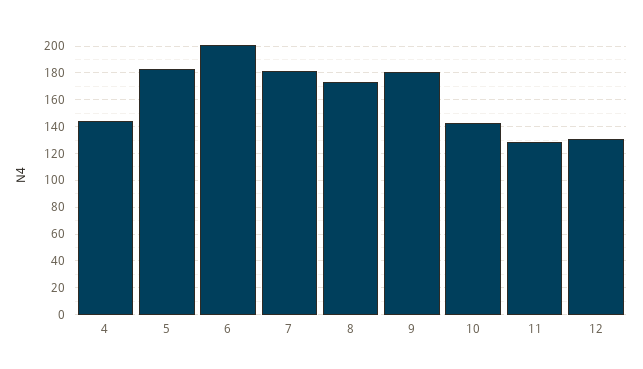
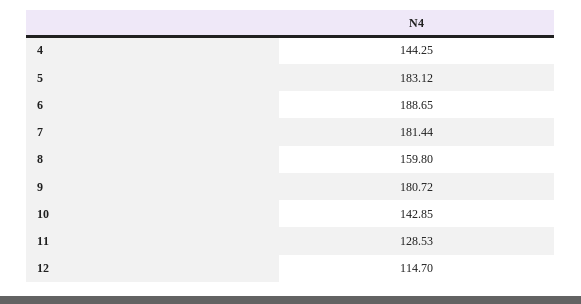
  {
    "4": 144.25,
    "5": 183.12,
-   "6": 200,
+   "6": 188.65,
    "7": 181.44,
-   "8": 175,
+   "8": 159.8,
    "9": 180.72,
    "10": 142.85,
    "11": 128.53,
-   "12": 130
+   "12": 114.7
  }

